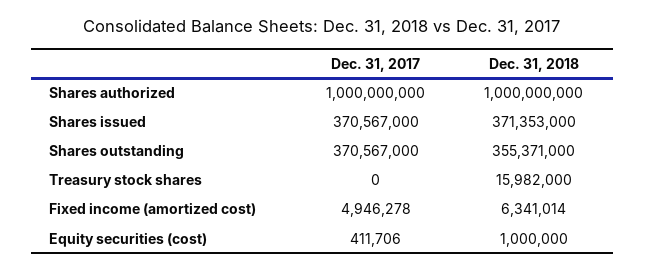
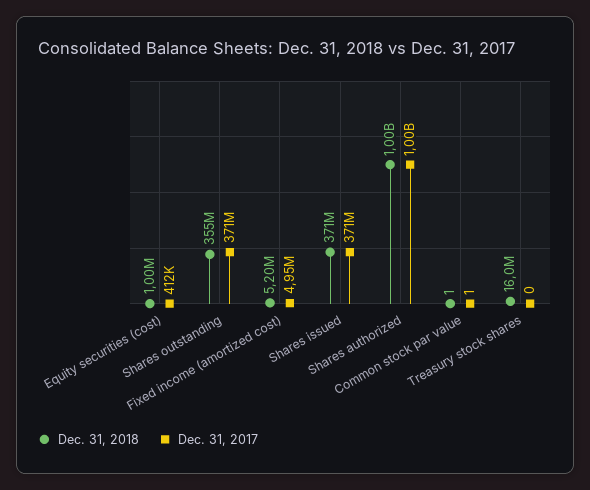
  {
    "Dec. 31, 2017": {
      "Shares authorized": 1000000000,
      "Shares issued": 370567000,
      "Shares outstanding": 370567000,
      "Treasury stock shares": 0,
      "Fixed income (amortized cost)": 4946278,
-     "Equity securities (cost)": 411706
+     "Equity securities (cost)": 411706,
+     "Common stock par value": 1
    },
    "Dec. 31, 2018": {
      "Shares authorized": 1000000000,
      "Shares issued": 371353000,
      "Shares outstanding": 355371000,
      "Treasury stock shares": 15982000,
-     "Fixed income (amortized cost)": 6341014,
+     "Fixed income (amortized cost)": 5200000,
-     "Equity securities (cost)": 1000000
+     "Equity securities (cost)": 1000000,
+     "Common stock par value": 1
    }
  }

